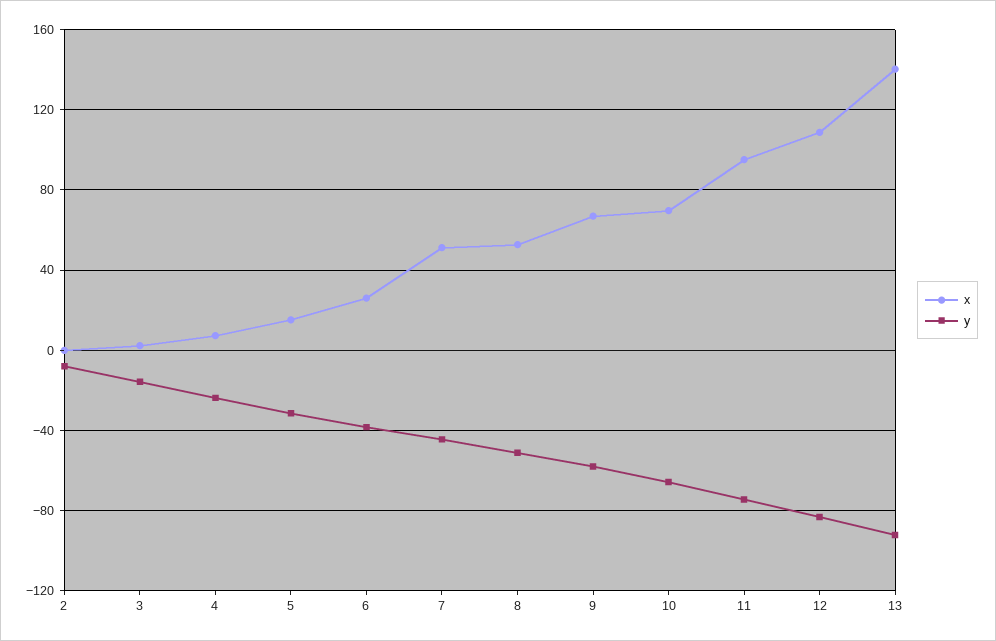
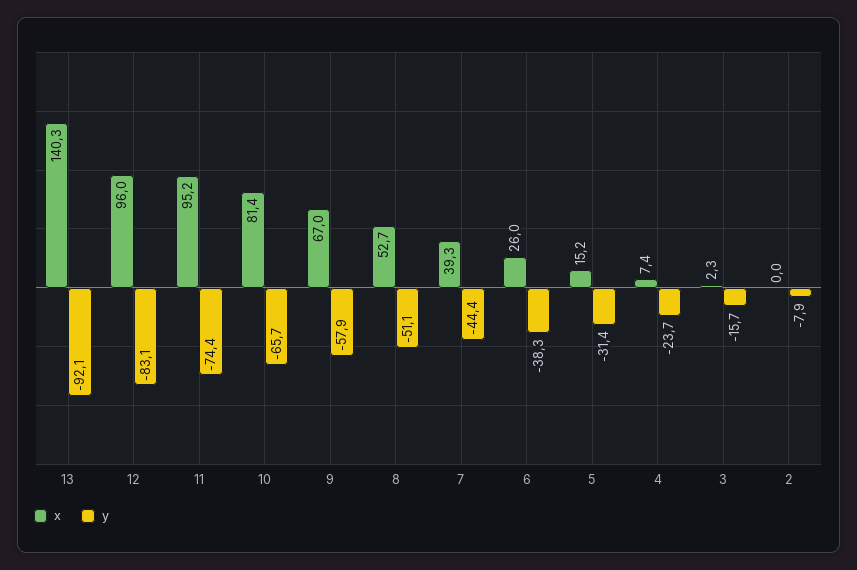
  {
    "x": {
      "2": 0,
      "3": 2.3,
      "4": 7.4,
      "5": 15.2,
      "6": 26,
-     "7": 50,
+     "7": 39.3,
      "8": 52.7,
      "9": 67,
-     "10": 70,
+     "10": 81.4,
      "11": 95.2,
-     "12": 110,
+     "12": 96,
      "13": 140.3
    },
    "y": {
      "2": -7.9,
      "3": -15.7,
      "4": -23.7,
      "5": -31.4,
      "6": -38.3,
      "7": -44.4,
      "8": -51.1,
      "9": -57.9,
      "10": -65.7,
      "11": -74.4,
      "12": -83.1,
      "13": -92.1
    }
  }

